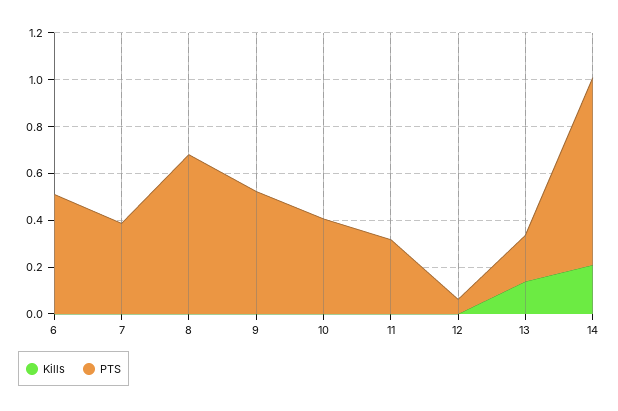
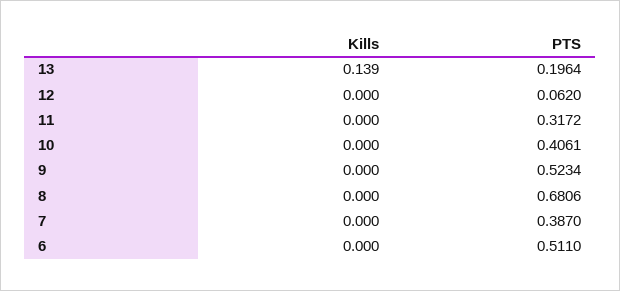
  {
    "Kills": {
      "6": 0,
      "7": 0,
      "8": 0,
      "9": 0,
      "10": 0,
      "11": 0,
      "12": 0,
-     "13": 0.139,
+     "13": 0.139
-     "14": 0.2
    },
    "PTS": {
      "6": 0.511,
      "7": 0.387,
      "8": 0.6806,
      "9": 0.5234,
      "10": 0.4061,
      "11": 0.3172,
      "12": 0.062,
-     "13": 0.1964,
+     "13": 0.1964
-     "14": 0.8
    }
  }

